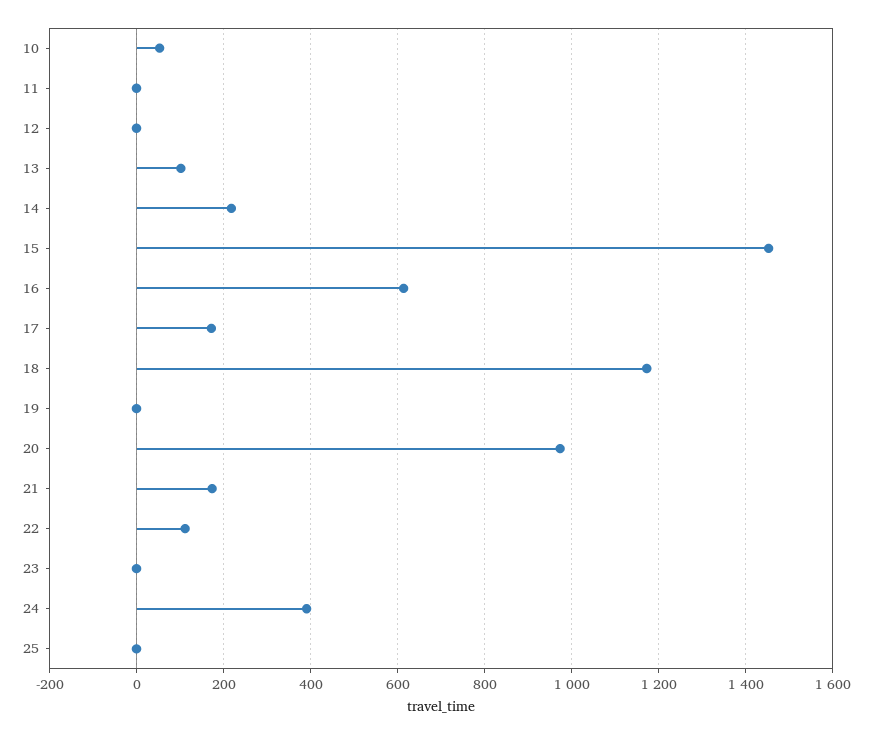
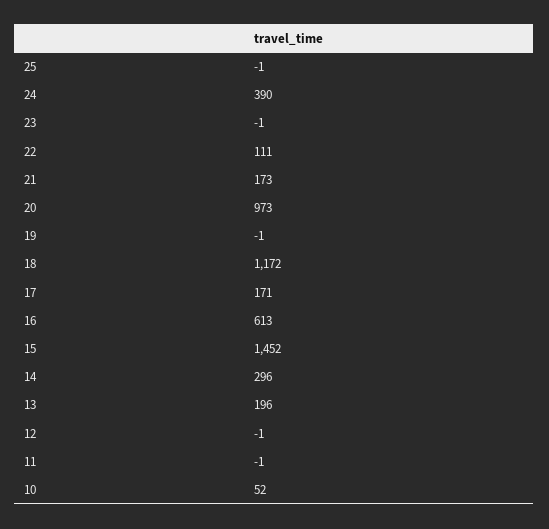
  {
    "10": 52,
    "11": -1,
    "12": -1,
-   "13": 100,
+   "13": 196,
-   "14": 220,
+   "14": 296,
    "15": 1452,
    "16": 613,
    "17": 171,
    "18": 1172,
    "19": -1,
    "20": 973,
    "21": 173,
    "22": 111,
    "23": -1,
    "24": 390,
    "25": -1
  }

